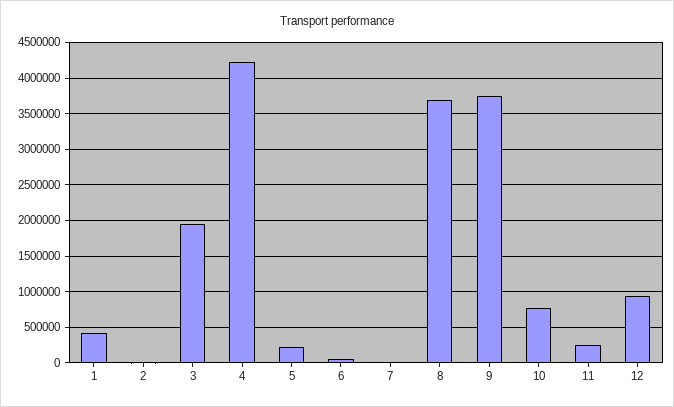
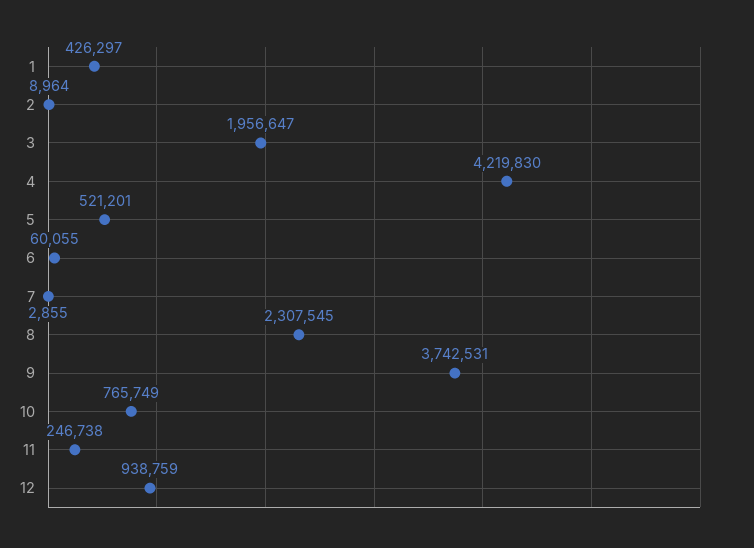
  {
    "1": 426297,
    "2": 8964,
    "3": 1956647,
    "4": 4219830,
-   "5": 200000,
+   "5": 521201,
    "6": 60055,
    "7": 2855,
-   "8": 3700000,
+   "8": 2307545,
    "9": 3742531,
    "10": 765749,
    "11": 246738,
    "12": 938759
  }

